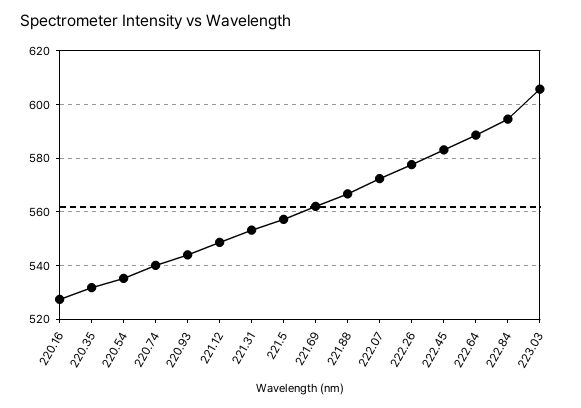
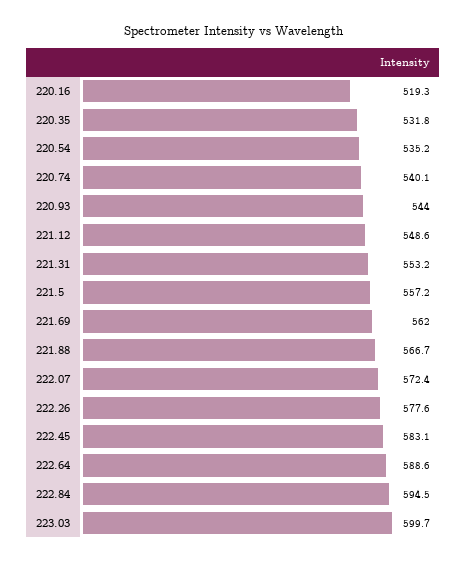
  {
-   "220.16": 527.5,
+   "220.16": 519.3,
    "220.35": 531.8,
    "220.54": 535.2,
    "220.74": 540.1,
    "220.93": 544,
    "221.12": 548.6,
    "221.31": 553.2,
    "221.5": 557.2,
    "221.69": 562,
    "221.88": 566.7,
    "222.07": 572.4,
    "222.26": 577.6,
    "222.45": 583.1,
    "222.64": 588.6,
    "222.84": 594.5,
-   "223.03": 605
+   "223.03": 599.7
  }

